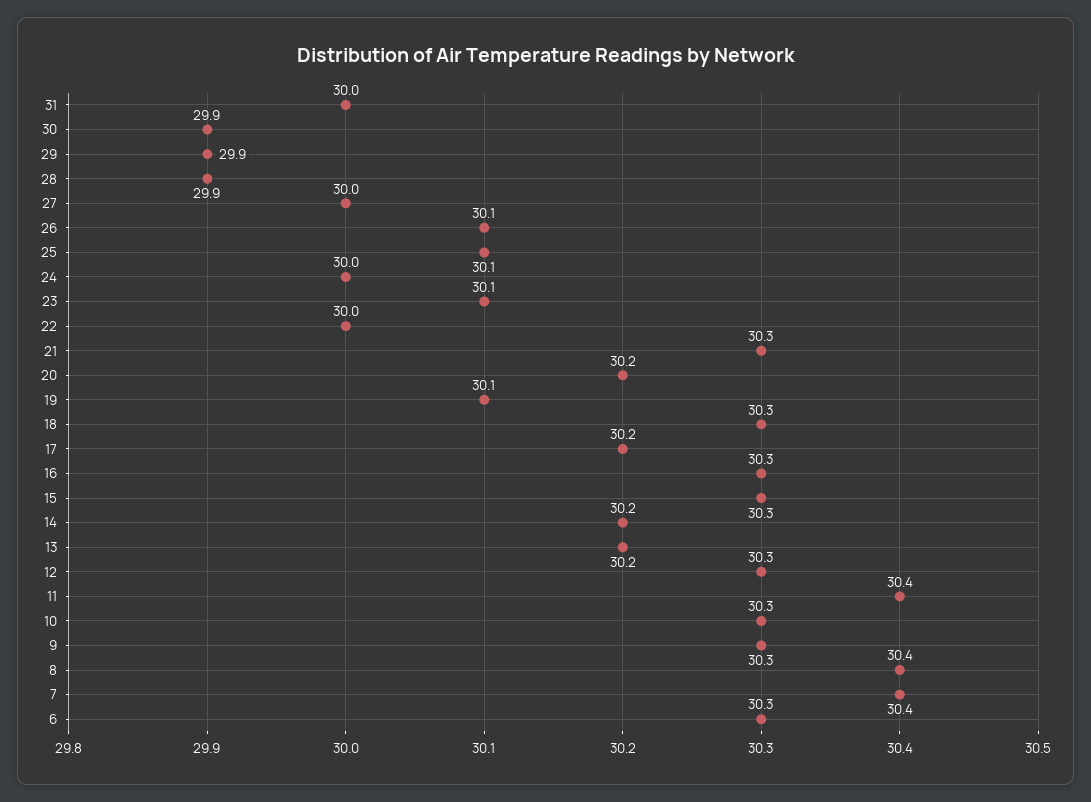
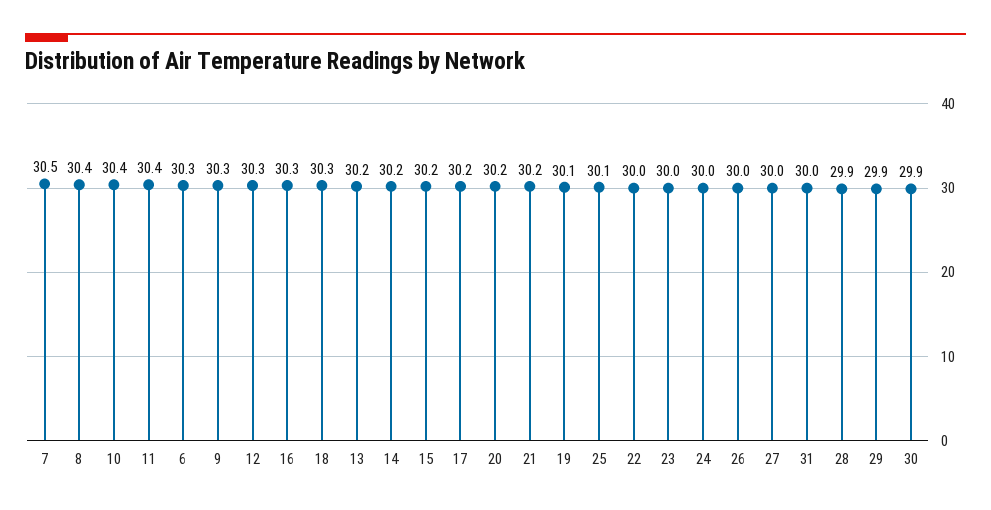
  {
    "31": 30,
    "30": 29.9,
    "29": 29.9,
    "28": 29.9,
    "27": 30,
-   "26": 30.1,
+   "26": 30,
    "25": 30.1,
    "24": 30,
-   "23": 30.1,
+   "23": 30,
    "22": 30,
-   "21": 30.3,
+   "21": 30.2,
    "20": 30.2,
    "19": 30.1,
    "18": 30.3,
    "17": 30.2,
    "16": 30.3,
-   "15": 30.3,
+   "15": 30.2,
    "14": 30.2,
    "13": 30.2,
    "12": 30.3,
    "11": 30.4,
-   "10": 30.3,
+   "10": 30.4,
    "9": 30.3,
    "8": 30.4,
-   "7": 30.4,
+   "7": 30.5,
    "6": 30.3
  }

